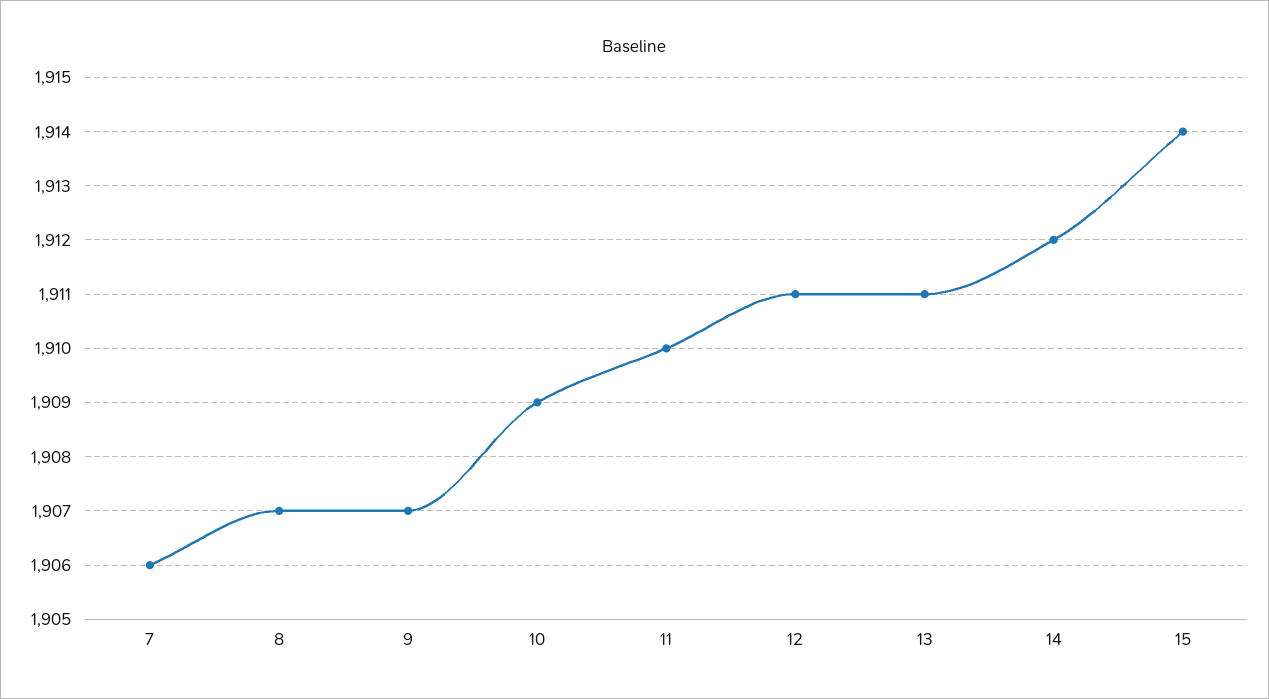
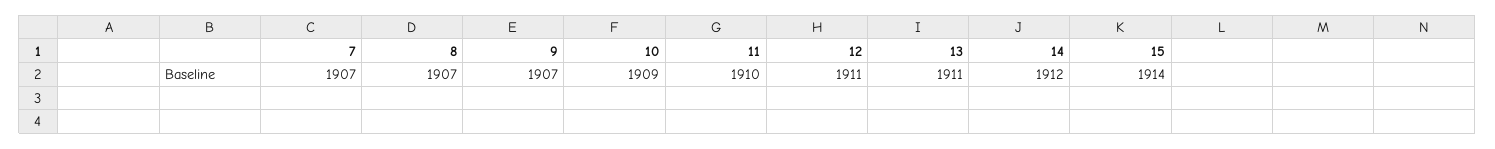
  {
-   "7": 1906,
+   "7": 1907,
    "8": 1907,
    "9": 1907,
    "10": 1909,
    "11": 1910,
    "12": 1911,
    "13": 1911,
    "14": 1912,
    "15": 1914
  }

